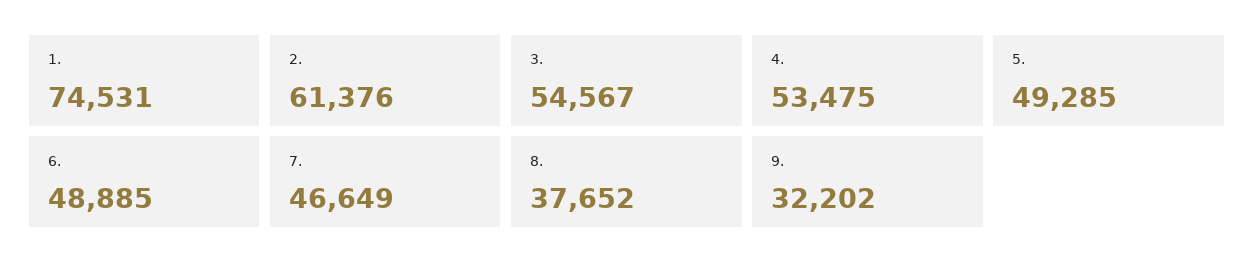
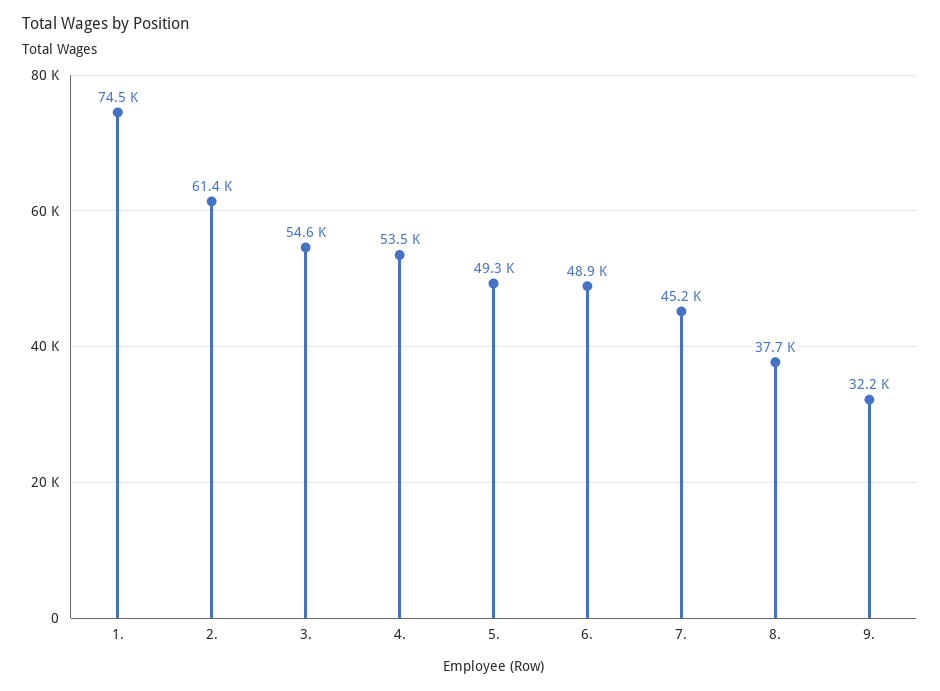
  {
    "1.": 74531,
    "2.": 61376,
    "3.": 54567,
    "4.": 53475,
    "5.": 49285,
    "6.": 48885,
-   "7.": 46649,
+   "7.": 45200,
    "8.": 37652,
    "9.": 32202
  }

